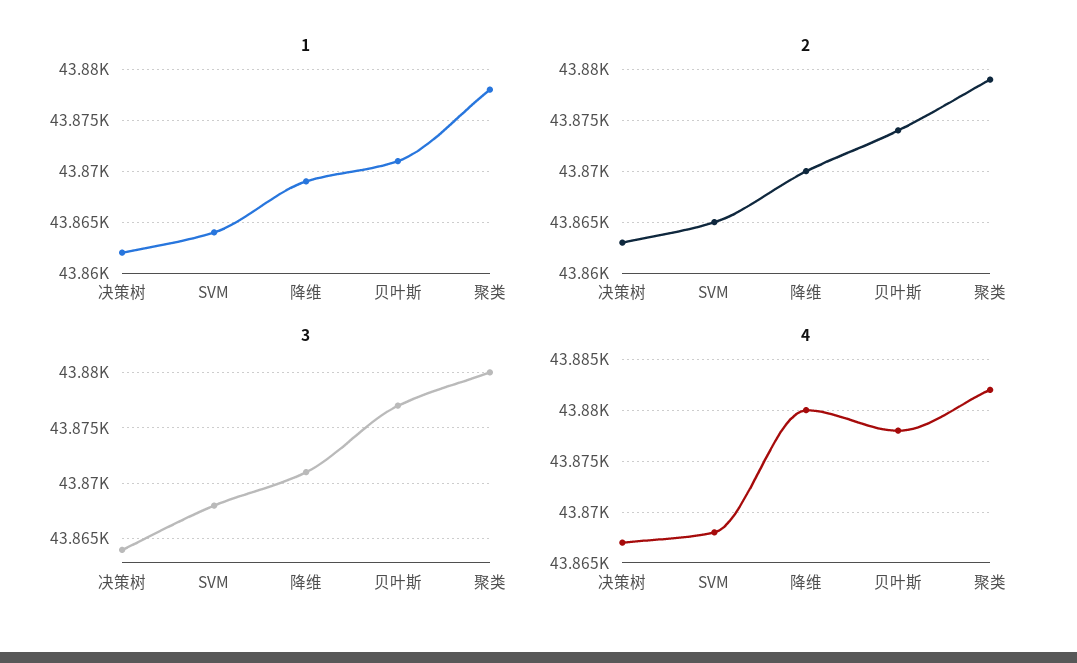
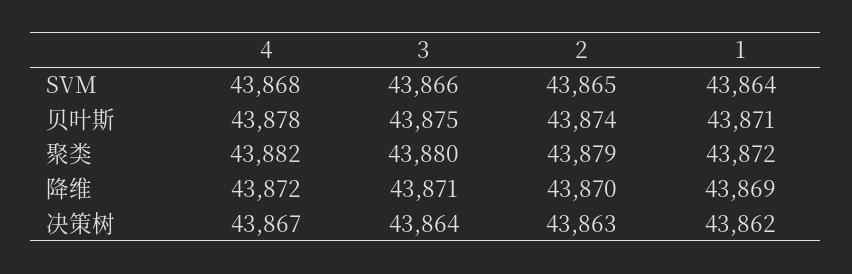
  {
    "1": {
      "决策树": 43862,
      "SVM": 43864,
      "降维": 43869,
      "贝叶斯": 43871,
-     "聚类": 43878
+     "聚类": 43872
    },
    "2": {
      "决策树": 43863,
      "SVM": 43865,
      "降维": 43870,
      "贝叶斯": 43874,
      "聚类": 43879
    },
    "3": {
      "决策树": 43864,
-     "SVM": 43868,
+     "SVM": 43866,
      "降维": 43871,
-     "贝叶斯": 43877,
+     "贝叶斯": 43875,
      "聚类": 43880
    },
    "4": {
      "决策树": 43867,
      "SVM": 43868,
-     "降维": 43880,
+     "降维": 43872,
      "贝叶斯": 43878,
      "聚类": 43882
    }
  }

